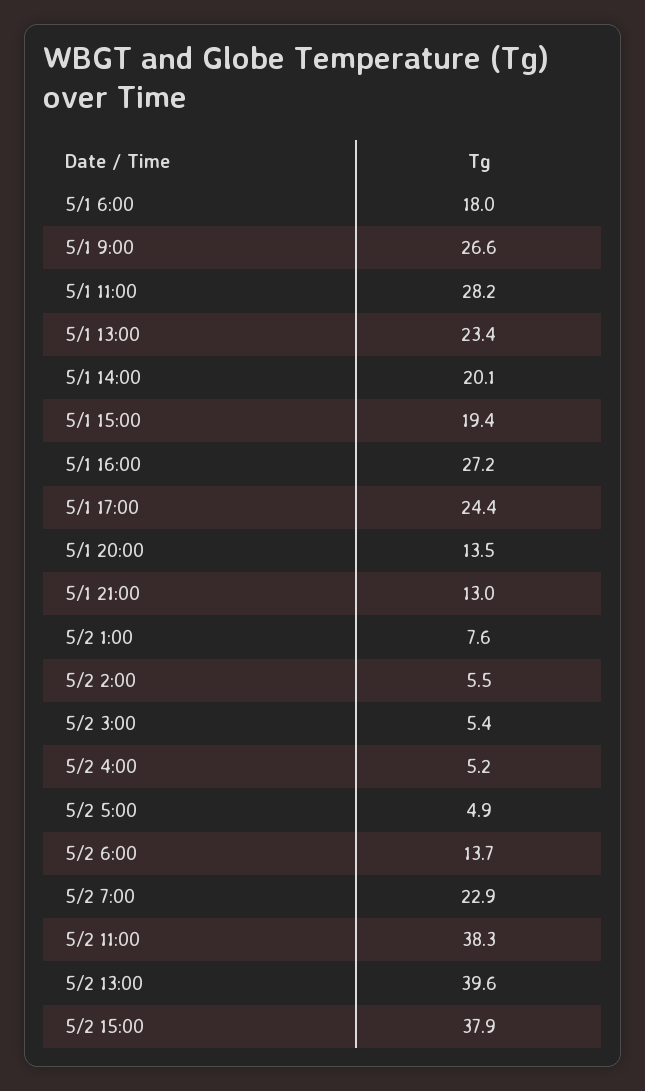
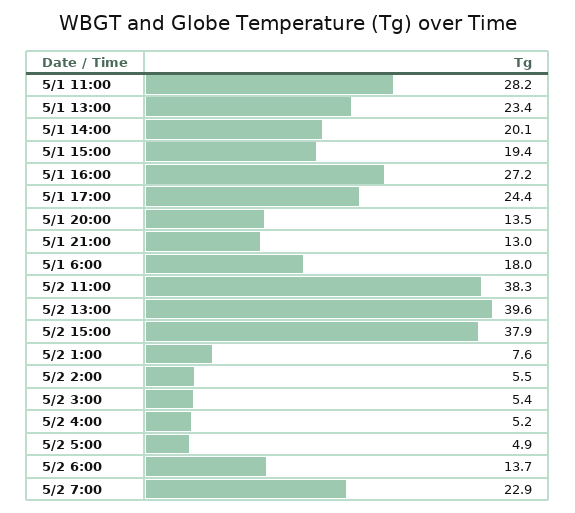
  {
    "5/1 6:00": 18,
-   "5/1 9:00": 26.6,
    "5/1 11:00": 28.2,
    "5/1 13:00": 23.4,
    "5/1 14:00": 20.1,
    "5/1 15:00": 19.4,
    "5/1 16:00": 27.2,
    "5/1 17:00": 24.4,
    "5/1 20:00": 13.5,
    "5/1 21:00": 13,
    "5/2 1:00": 7.6,
    "5/2 2:00": 5.5,
    "5/2 3:00": 5.4,
    "5/2 4:00": 5.2,
    "5/2 5:00": 4.9,
    "5/2 6:00": 13.7,
    "5/2 7:00": 22.9,
    "5/2 11:00": 38.3,
    "5/2 13:00": 39.6,
    "5/2 15:00": 37.9
  }

